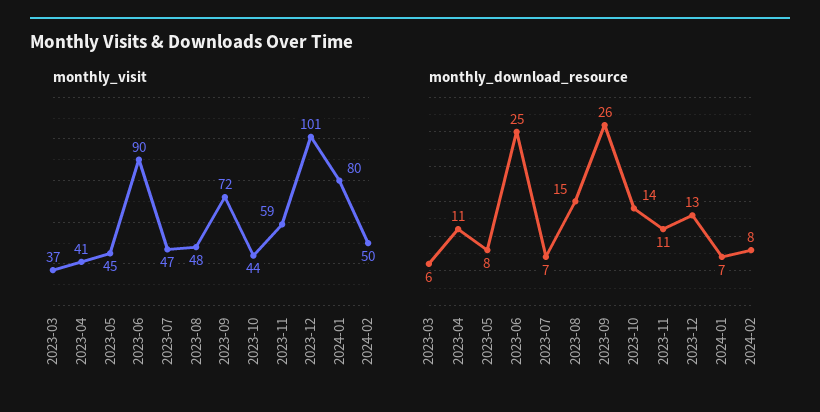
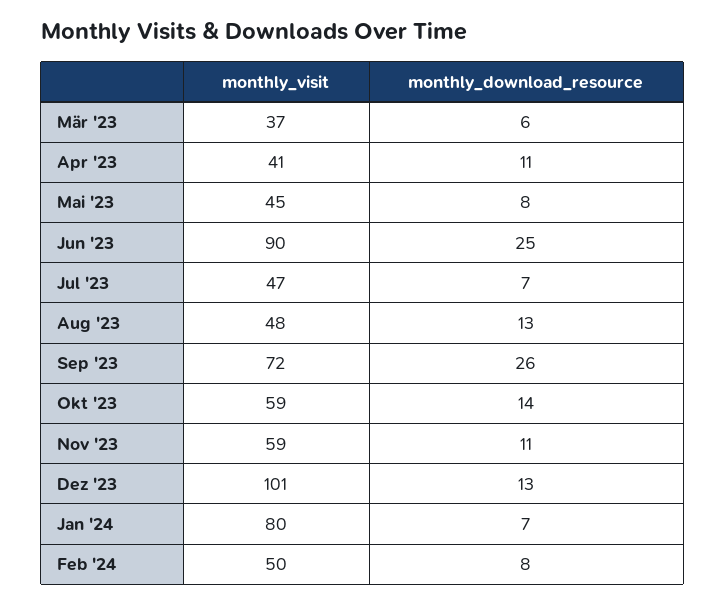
  {
    "monthly_visit": {
      "2023-03": 37,
      "2023-04": 41,
      "2023-05": 45,
      "2023-06": 90,
      "2023-07": 47,
      "2023-08": 48,
      "2023-09": 72,
-     "2023-10": 44,
+     "2023-10": 59,
      "2023-11": 59,
      "2023-12": 101,
      "2024-01": 80,
      "2024-02": 50
    },
    "monthly_download_resource": {
      "2023-03": 6,
      "2023-04": 11,
      "2023-05": 8,
      "2023-06": 25,
      "2023-07": 7,
-     "2023-08": 15,
+     "2023-08": 13,
      "2023-09": 26,
      "2023-10": 14,
      "2023-11": 11,
      "2023-12": 13,
      "2024-01": 7,
      "2024-02": 8
    }
  }

